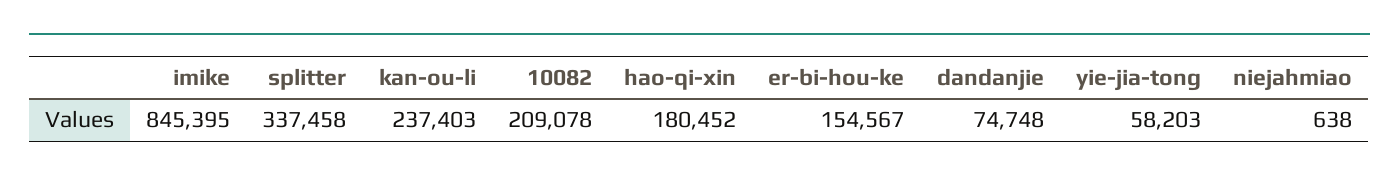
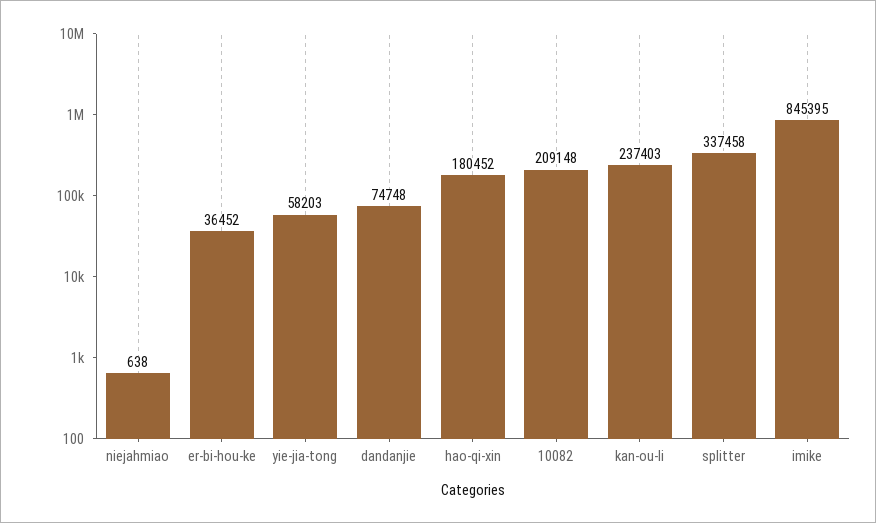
  {
    "imike": 845395,
    "splitter": 337458,
    "kan-ou-li": 237403,
-   "10082": 209078,
+   "10082": 209148,
    "hao-qi-xin": 180452,
-   "er-bi-hou-ke": 154567,
+   "er-bi-hou-ke": 36452,
    "dandanjie": 74748,
    "yie-jia-tong": 58203,
    "niejahmiao": 638
  }

